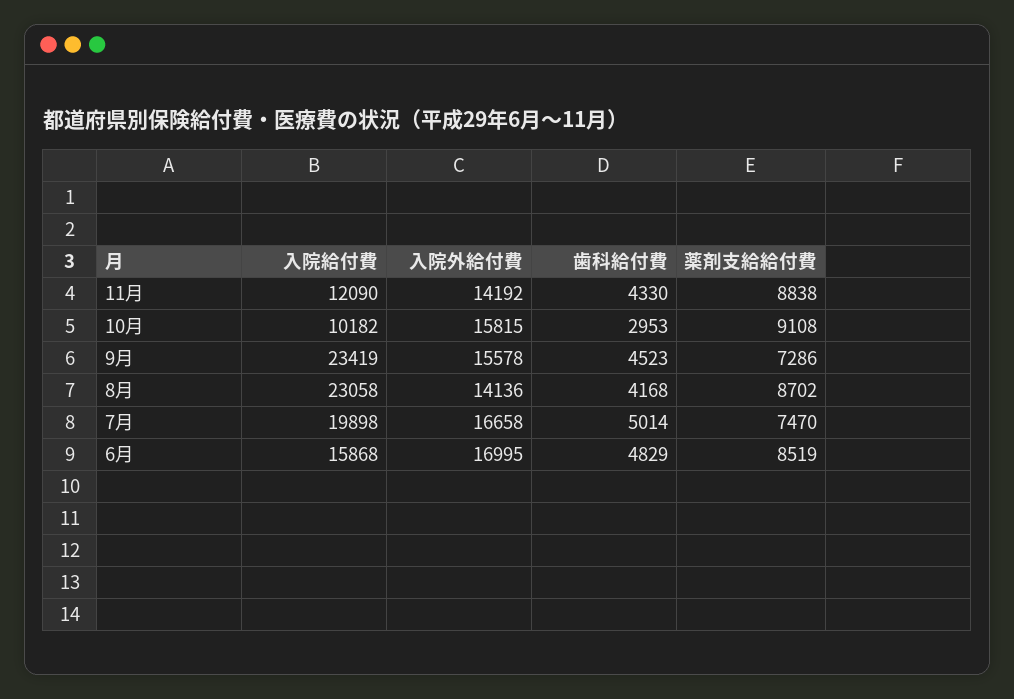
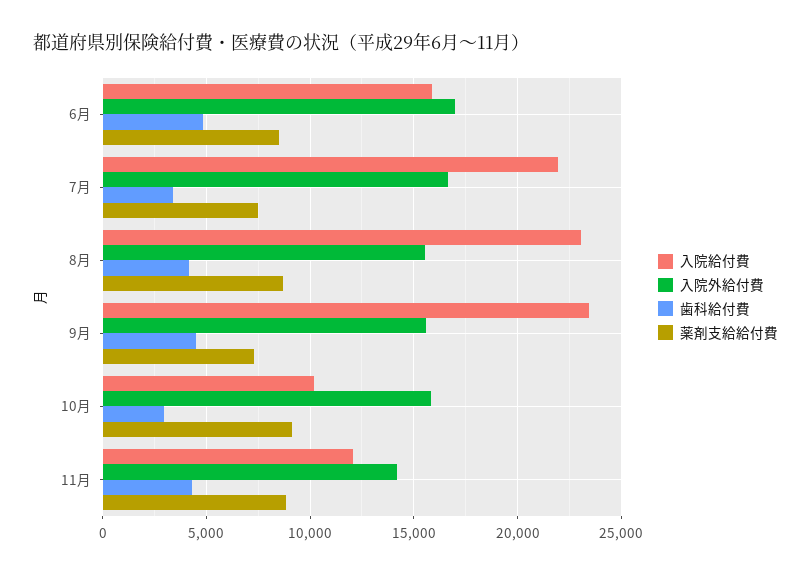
  {
    "入院給付費": {
      "11月": 12090,
      "10月": 10182,
      "9月": 23419,
      "8月": 23058,
-     "7月": 19898,
+     "7月": 22000,
      "6月": 15868
    },
    "入院外給付費": {
      "11月": 14192,
      "10月": 15815,
      "9月": 15578,
-     "8月": 14136,
+     "8月": 15500,
      "7月": 16658,
      "6月": 16995
    },
    "歯科給付費": {
      "11月": 4330,
      "10月": 2953,
      "9月": 4523,
      "8月": 4168,
-     "7月": 5014,
+     "7月": 3500,
      "6月": 4829
    },
    "薬剤支給給付費": {
      "11月": 8838,
      "10月": 9108,
      "9月": 7286,
      "8月": 8702,
      "7月": 7470,
      "6月": 8519
    }
  }

